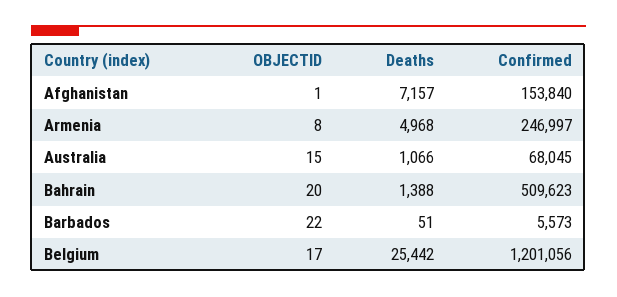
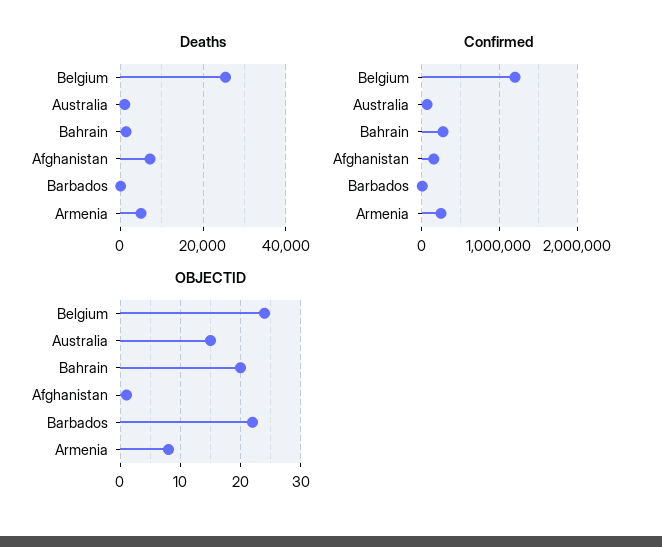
  {
    "OBJECTID": {
      "Afghanistan": 1,
      "Armenia": 8,
      "Australia": 15,
      "Bahrain": 20,
      "Barbados": 22,
-     "Belgium": 17
+     "Belgium": 24
    },
    "Deaths": {
      "Afghanistan": 7157,
      "Armenia": 4968,
      "Australia": 1066,
      "Bahrain": 1388,
      "Barbados": 51,
      "Belgium": 25442
    },
    "Confirmed": {
      "Afghanistan": 153840,
      "Armenia": 246997,
      "Australia": 68045,
-     "Bahrain": 509623,
+     "Bahrain": 300000,
      "Barbados": 5573,
      "Belgium": 1201056
    }
  }

